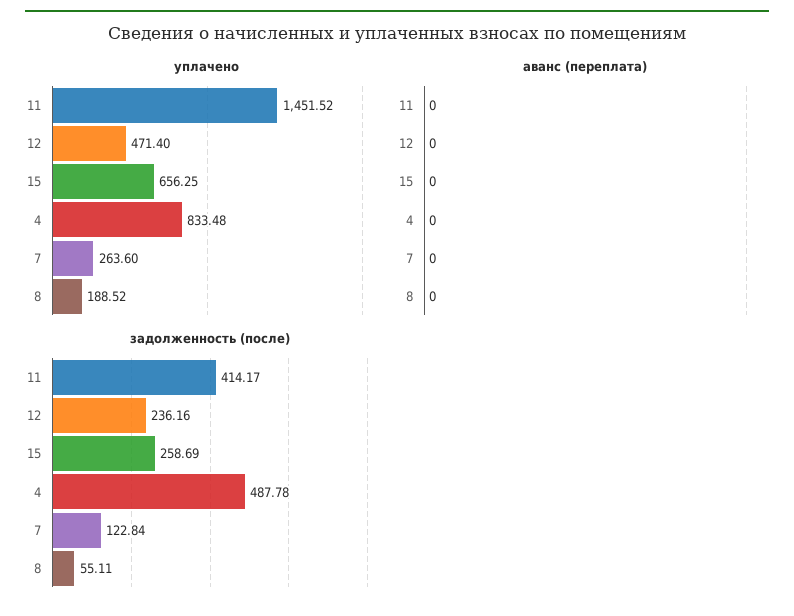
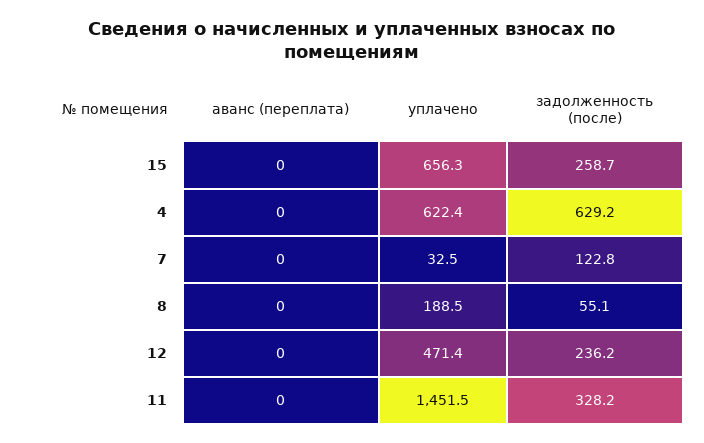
  {
    "уплачено": {
      "11": 1451.52,
      "12": 471.4,
      "15": 656.25,
-     "4": 833.48,
+     "4": 622.4,
-     "7": 263.6,
+     "7": 32.5,
      "8": 188.52
    },
    "аванс (переплата)": {
      "11": 0,
      "12": 0,
      "15": 0,
      "4": 0,
      "7": 0,
      "8": 0
    },
    "задолженность (после)": {
-     "11": 414.17,
+     "11": 328.2,
      "12": 236.16,
      "15": 258.69,
-     "4": 487.78,
+     "4": 629.2,
      "7": 122.84,
      "8": 55.11
    }
  }

